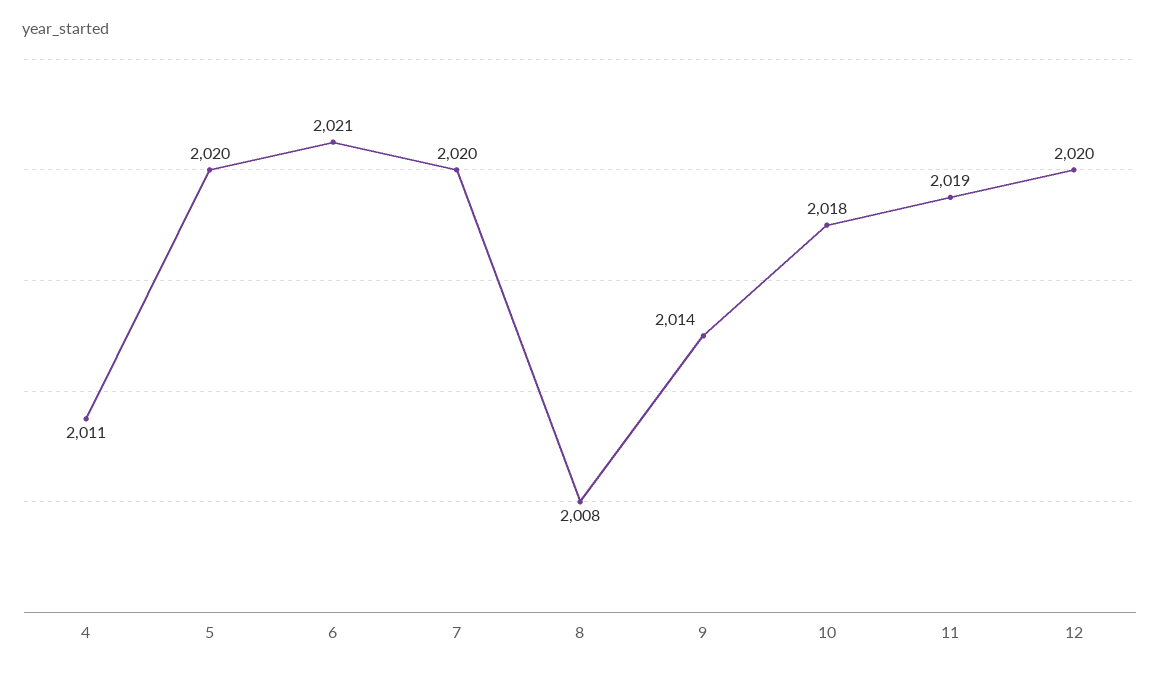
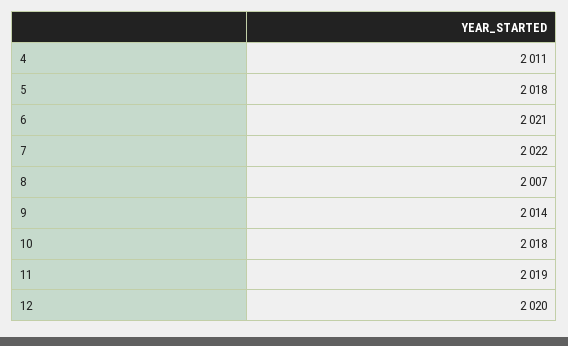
  {
    "4": 2011,
-   "5": 2020,
+   "5": 2018,
    "6": 2021,
-   "7": 2020,
+   "7": 2022,
-   "8": 2008,
+   "8": 2007,
    "9": 2014,
    "10": 2018,
    "11": 2019,
    "12": 2020
  }

